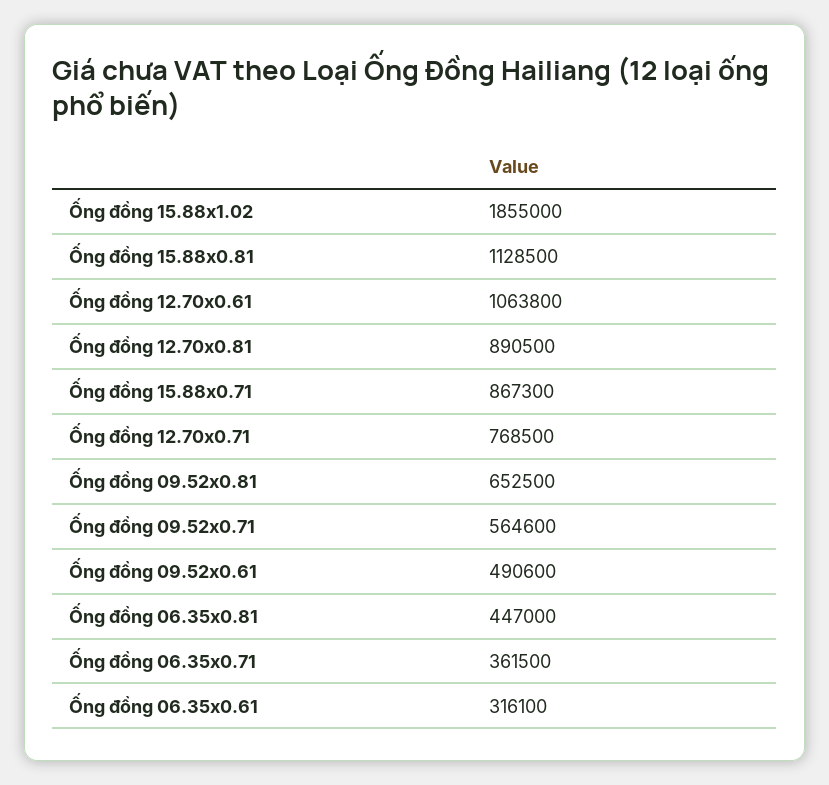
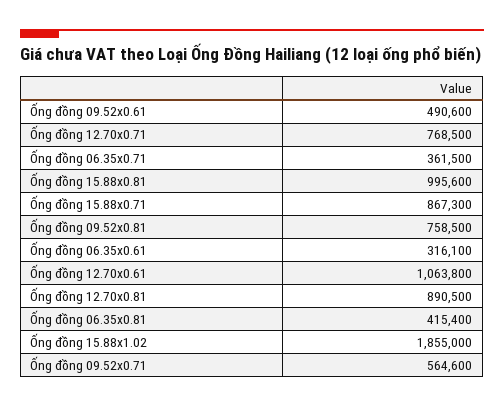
  {
    "Ống đồng 15.88x1.02": 1855000,
-   "Ống đồng 15.88x0.81": 1128500,
+   "Ống đồng 15.88x0.81": 995600,
    "Ống đồng 12.70x0.61": 1063800,
    "Ống đồng 12.70x0.81": 890500,
    "Ống đồng 15.88x0.71": 867300,
    "Ống đồng 12.70x0.71": 768500,
-   "Ống đồng 09.52x0.81": 652500,
+   "Ống đồng 09.52x0.81": 758500,
    "Ống đồng 09.52x0.71": 564600,
    "Ống đồng 09.52x0.61": 490600,
-   "Ống đồng 06.35x0.81": 447000,
+   "Ống đồng 06.35x0.81": 415400,
    "Ống đồng 06.35x0.71": 361500,
    "Ống đồng 06.35x0.61": 316100
  }

